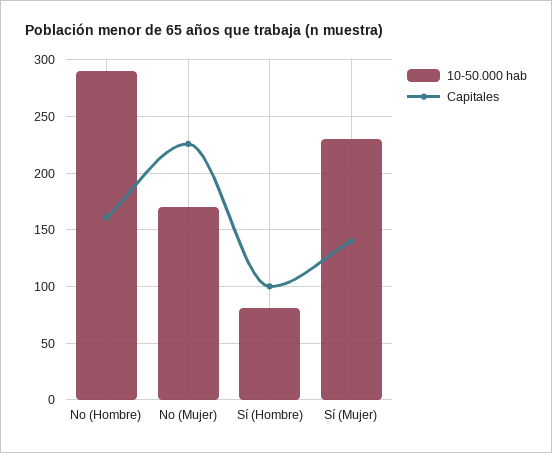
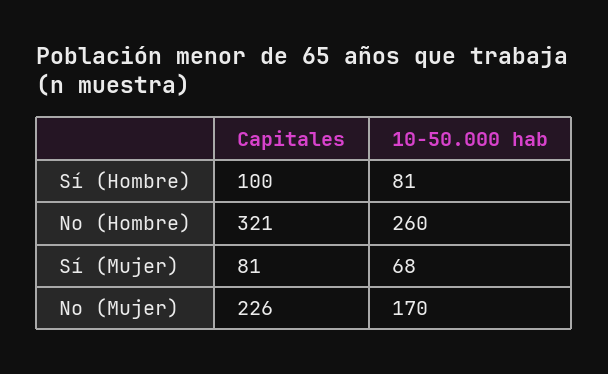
  {
    "10-50.000 hab": {
-     "No (Hombre)": 290,
+     "No (Hombre)": 260,
      "No (Mujer)": 170,
      "Sí (Hombre)": 81,
-     "Sí (Mujer)": 230
+     "Sí (Mujer)": 68
    },
    "Capitales": {
-     "No (Hombre)": 160,
+     "No (Hombre)": 321,
      "No (Mujer)": 226,
      "Sí (Hombre)": 100,
-     "Sí (Mujer)": 140
+     "Sí (Mujer)": 81
    }
  }

